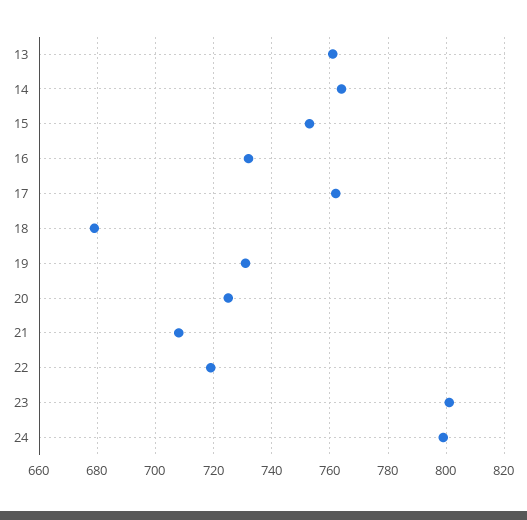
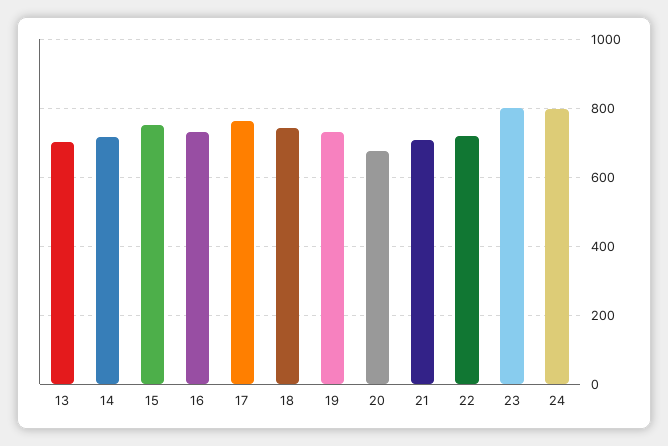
  {
-   "13": 760,
+   "13": 700,
-   "14": 765,
+   "14": 720,
    "15": 755,
    "16": 730,
    "17": 760,
-   "18": 680,
+   "18": 740,
    "19": 730,
-   "20": 725,
+   "20": 680,
    "21": 710,
    "22": 720,
    "23": 800,
    "24": 800
  }

